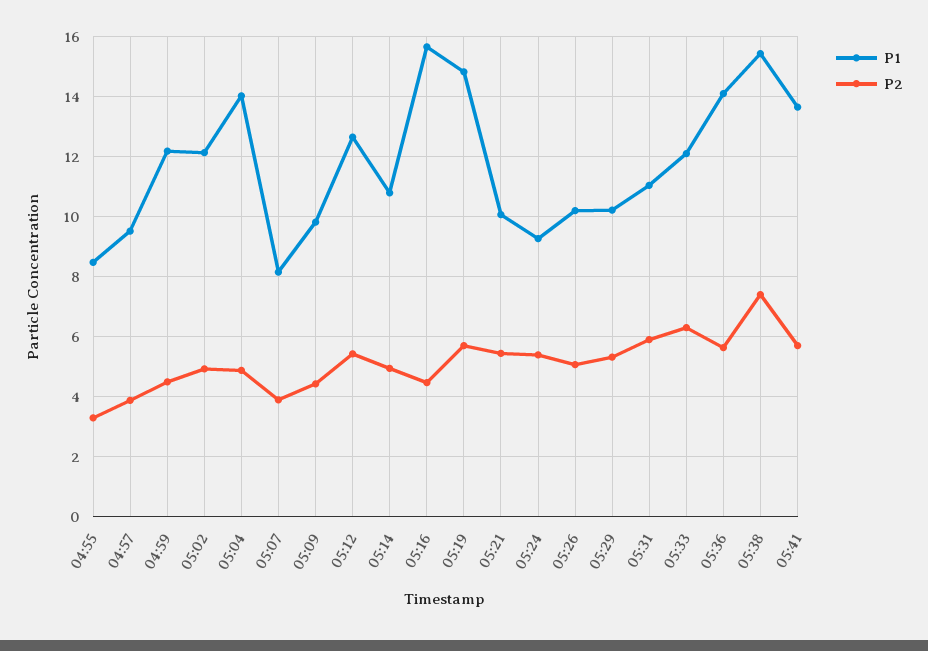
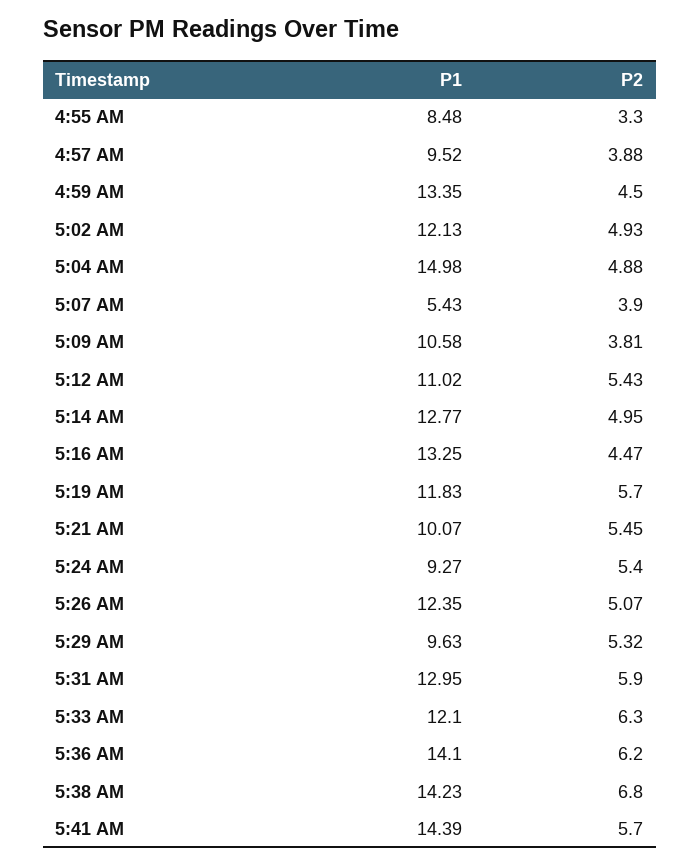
  {
    "P1": {
      "04:55": 8.48,
      "04:57": 9.52,
-     "04:59": 12.2,
+     "04:59": 13.35,
      "05:02": 12.13,
-     "05:04": 14,
+     "05:04": 14.98,
-     "05:07": 8.2,
+     "05:07": 5.43,
-     "05:09": 9.8,
+     "05:09": 10.58,
-     "05:12": 12.6,
+     "05:12": 11.02,
-     "05:14": 10.8,
+     "05:14": 12.77,
-     "05:16": 15.6,
+     "05:16": 13.25,
-     "05:19": 14.8,
+     "05:19": 11.83,
      "05:21": 10.07,
      "05:24": 9.27,
-     "05:26": 10.2,
+     "05:26": 12.35,
-     "05:29": 10.2,
+     "05:29": 9.63,
-     "05:31": 11,
+     "05:31": 12.95,
      "05:33": 12.1,
      "05:36": 14.1,
-     "05:38": 15.4,
+     "05:38": 14.23,
-     "05:41": 13.6
+     "05:41": 14.39
    },
    "P2": {
      "04:55": 3.3,
      "04:57": 3.88,
      "04:59": 4.5,
      "05:02": 4.93,
      "05:04": 4.88,
      "05:07": 3.9,
-     "05:09": 4.4,
+     "05:09": 3.81,
      "05:12": 5.43,
      "05:14": 4.95,
      "05:16": 4.47,
      "05:19": 5.7,
      "05:21": 5.45,
      "05:24": 5.4,
      "05:26": 5.07,
      "05:29": 5.32,
      "05:31": 5.9,
      "05:33": 6.3,
-     "05:36": 5.6,
+     "05:36": 6.2,
-     "05:38": 7.4,
+     "05:38": 6.8,
      "05:41": 5.7
    }
  }

